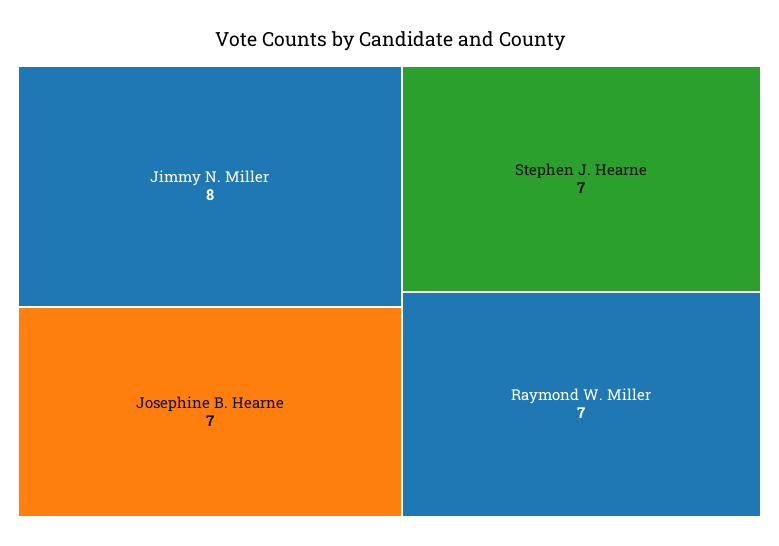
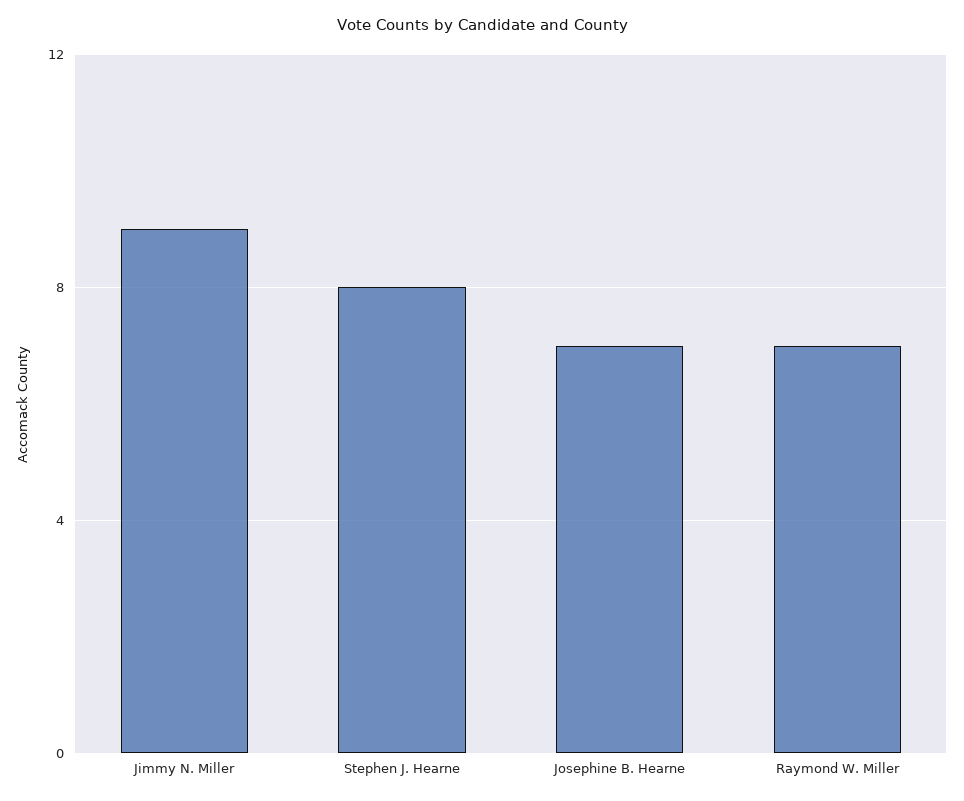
  {
-   "Jimmy N. Miller": 8,
+   "Jimmy N. Miller": 9,
    "Josephine B. Hearne": 7,
-   "Stephen J. Hearne": 7,
+   "Stephen J. Hearne": 8,
    "Raymond W. Miller": 7
  }

